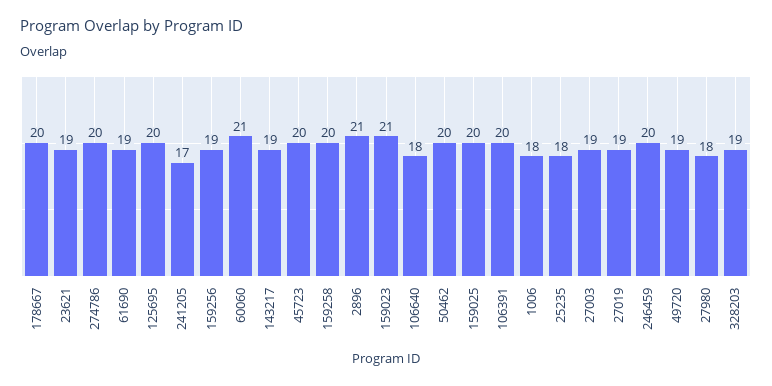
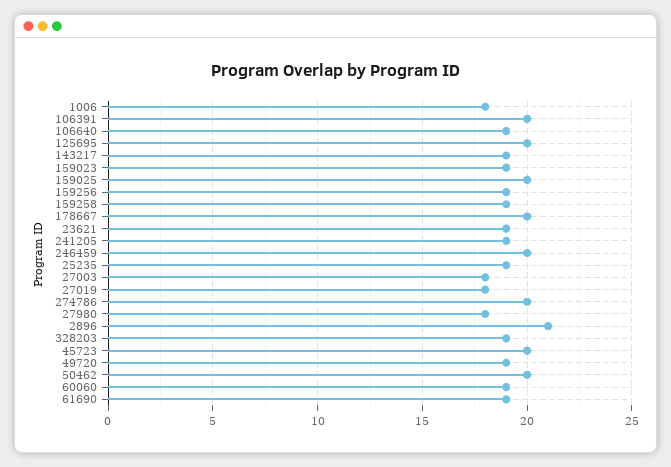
  {
    "178667": 20,
    "23621": 19,
    "274786": 20,
    "61690": 19,
    "125695": 20,
-   "241205": 17,
+   "241205": 19,
    "159256": 19,
-   "60060": 21,
+   "60060": 19,
    "143217": 19,
    "45723": 20,
-   "159258": 20,
+   "159258": 19,
    "2896": 21,
-   "159023": 21,
+   "159023": 19,
-   "106640": 18,
+   "106640": 19,
    "50462": 20,
    "159025": 20,
    "106391": 20,
    "1006": 18,
-   "25235": 18,
+   "25235": 19,
-   "27003": 19,
+   "27003": 18,
-   "27019": 19,
+   "27019": 18,
    "246459": 20,
    "49720": 19,
    "27980": 18,
    "328203": 19
  }

